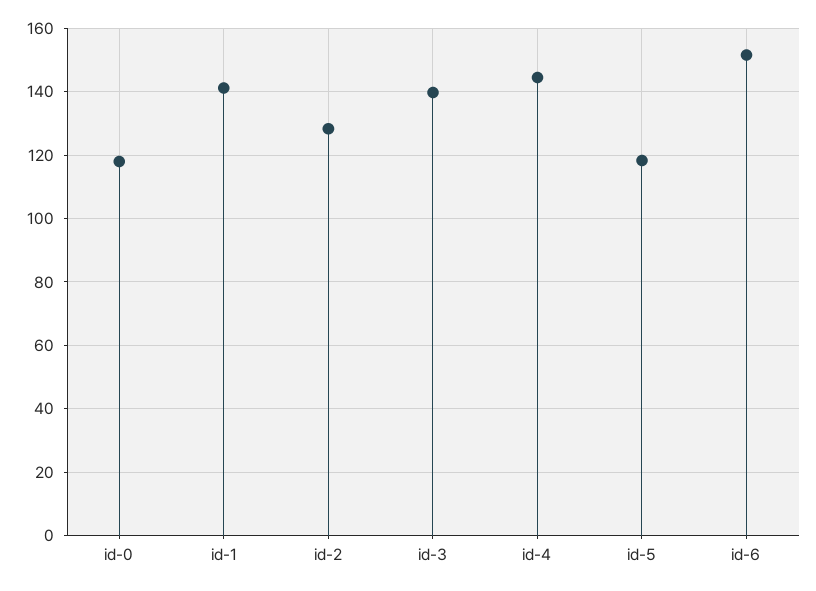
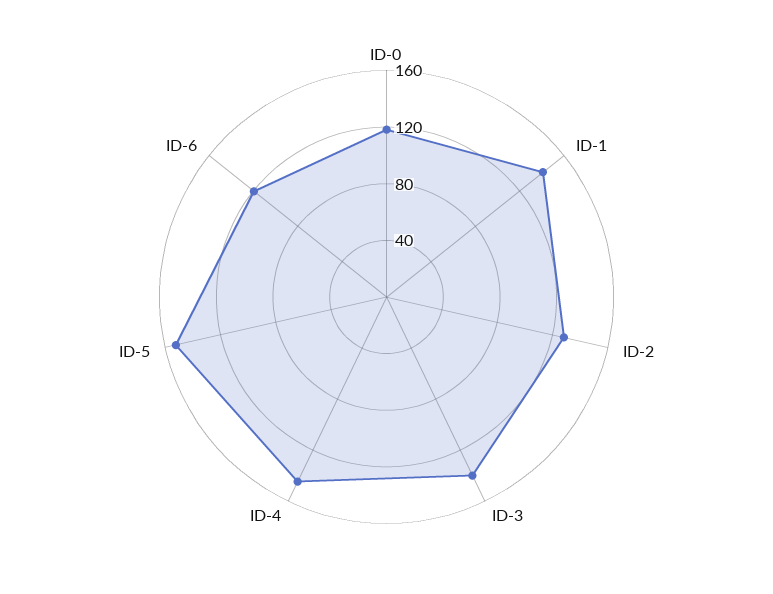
  {
    "id-0": 118,
    "id-1": 142,
    "id-2": 128,
    "id-3": 140,
    "id-4": 144,
-   "id-5": 118,
+   "id-5": 150,
-   "id-6": 152
+   "id-6": 120
  }

